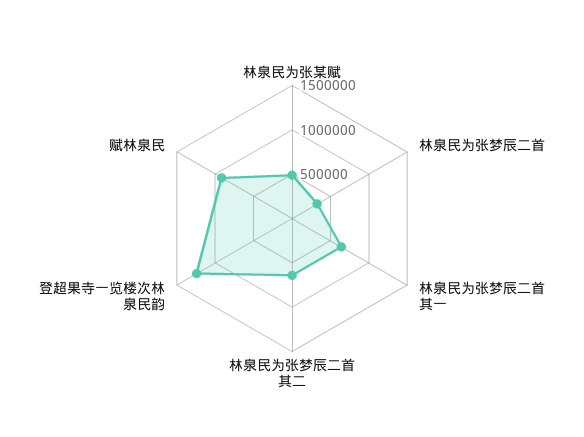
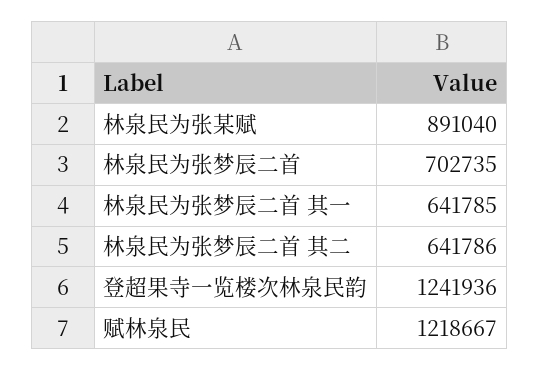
  {
-   "林泉民为张某赋": 500000,
+   "林泉民为张某赋": 891040,
-   "林泉民为张梦辰二首": 300000,
+   "林泉民为张梦辰二首": 702735,
    "林泉民为张梦辰二首 其一": 641785,
    "林泉民为张梦辰二首 其二": 641786,
    "登超果寺一览楼次林泉民韵": 1241936,
-   "赋林泉民": 900000
+   "赋林泉民": 1218667
  }

